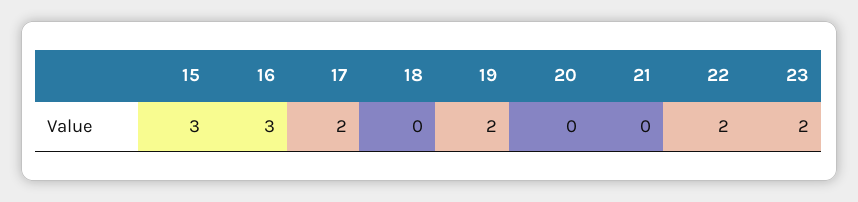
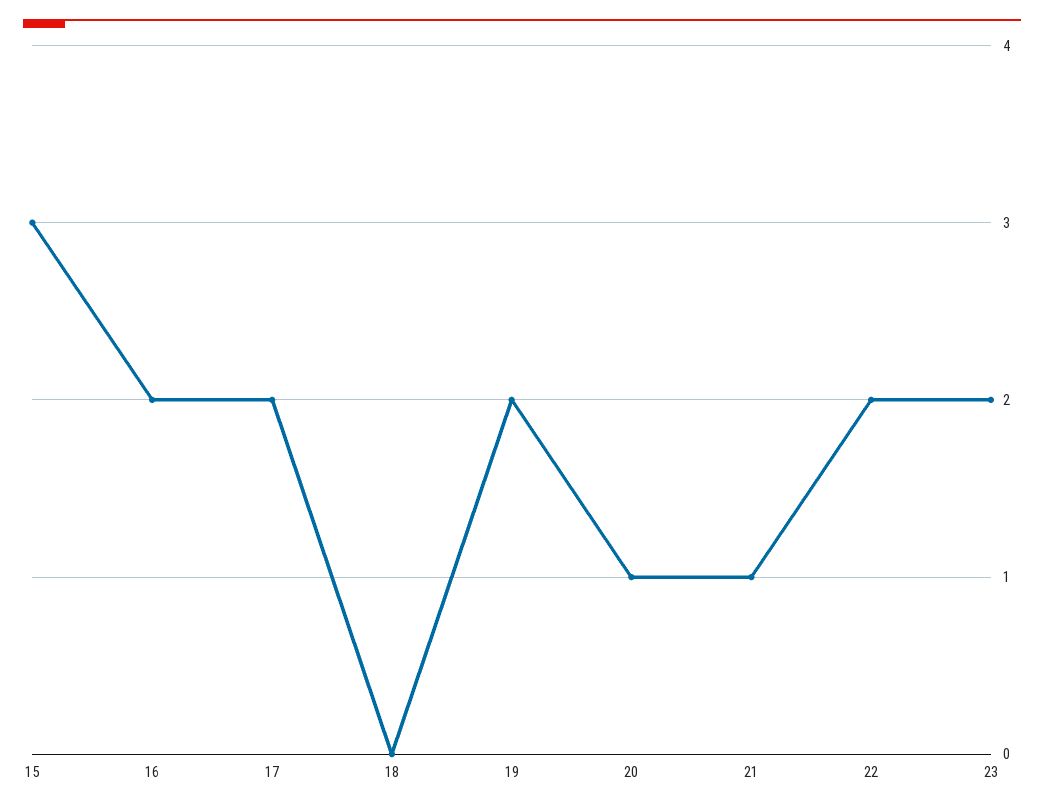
  {
    "15": 3,
-   "16": 3,
+   "16": 2,
    "17": 2,
    "18": 0,
    "19": 2,
-   "20": 0,
+   "20": 1,
-   "21": 0,
+   "21": 1,
    "22": 2,
    "23": 2
  }

